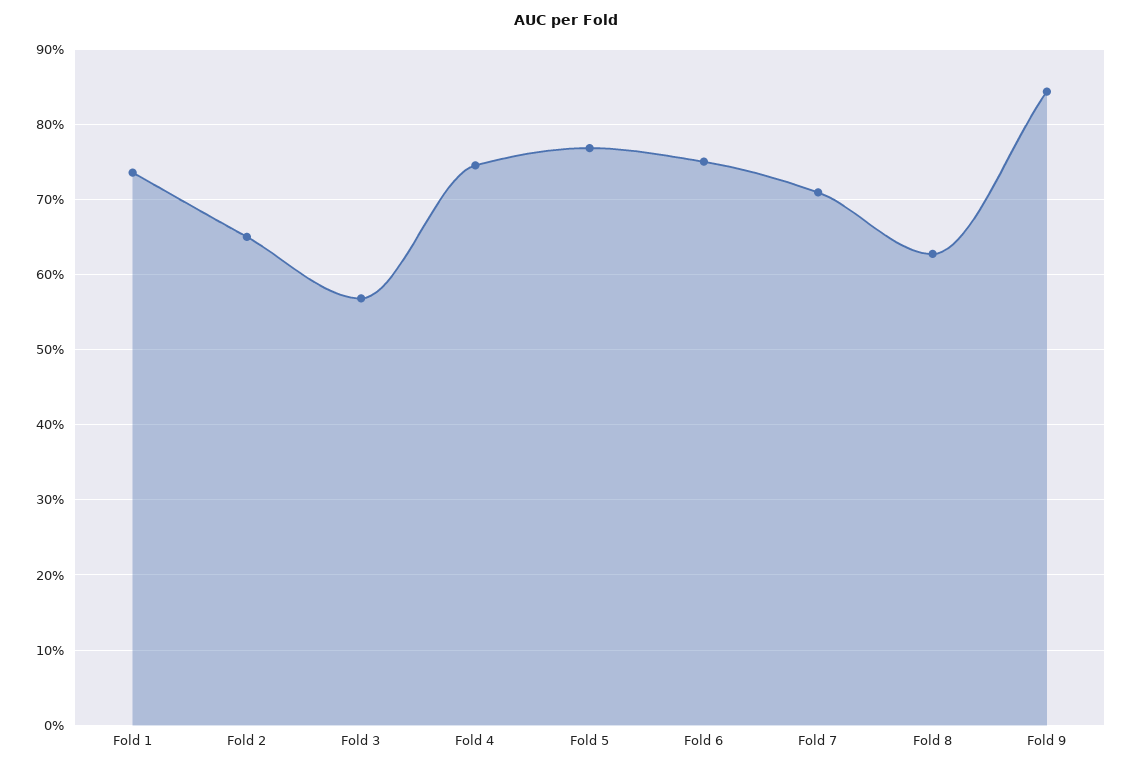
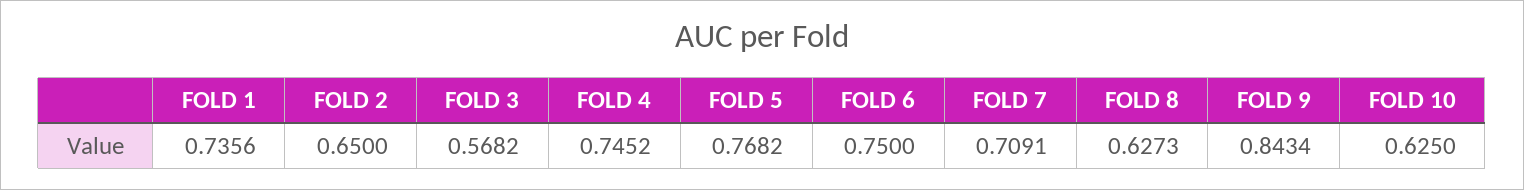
  {
    "Fold 1": 0.7356,
    "Fold 2": 0.65,
    "Fold 3": 0.5682,
    "Fold 4": 0.7452,
    "Fold 5": 0.7682,
    "Fold 6": 0.75,
    "Fold 7": 0.7091,
    "Fold 8": 0.6273,
-   "Fold 9": 0.8434
+   "Fold 9": 0.8434,
+   "FOLD 10": 0.625
  }

